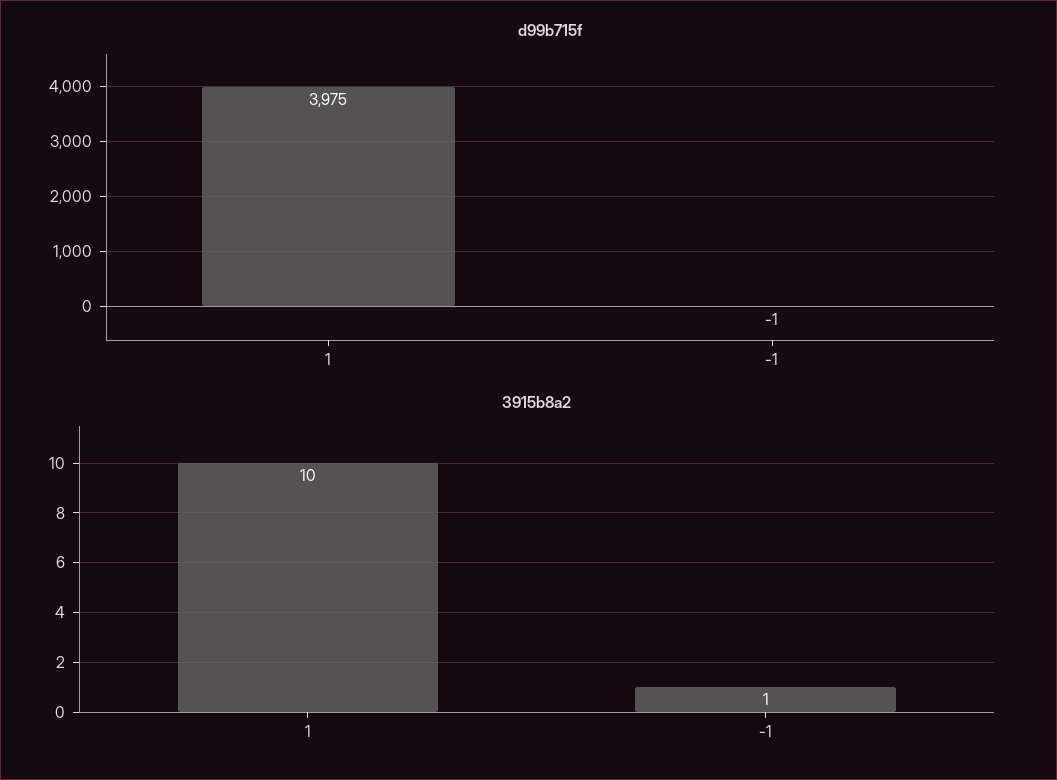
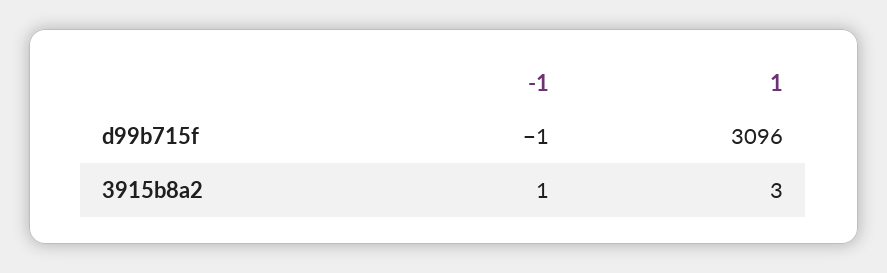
  {
    "d99b715f": {
-     "1": 3975,
+     "1": 3096,
      "-1": -1
    },
    "3915b8a2": {
-     "1": 10,
+     "1": 3,
      "-1": 1
    }
  }

